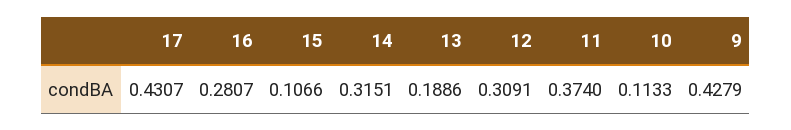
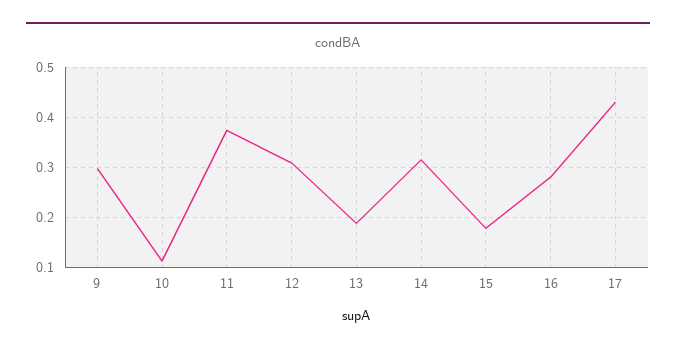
  {
    "17": 0.4307,
    "16": 0.2807,
-   "15": 0.1066,
+   "15": 0.18,
    "14": 0.3151,
    "13": 0.1886,
    "12": 0.3091,
    "11": 0.374,
    "10": 0.1133,
-   "9": 0.4279
+   "9": 0.3
  }

